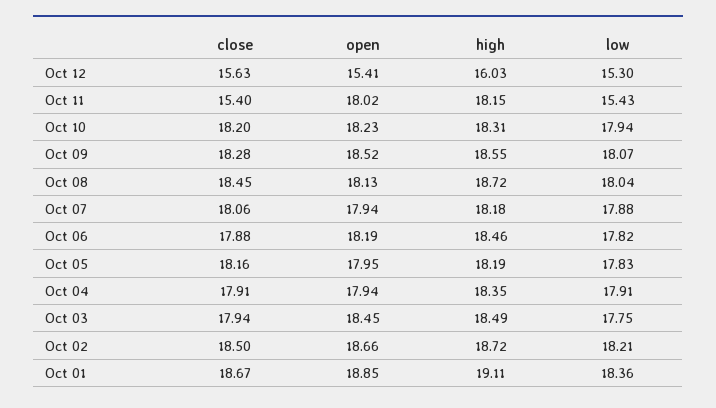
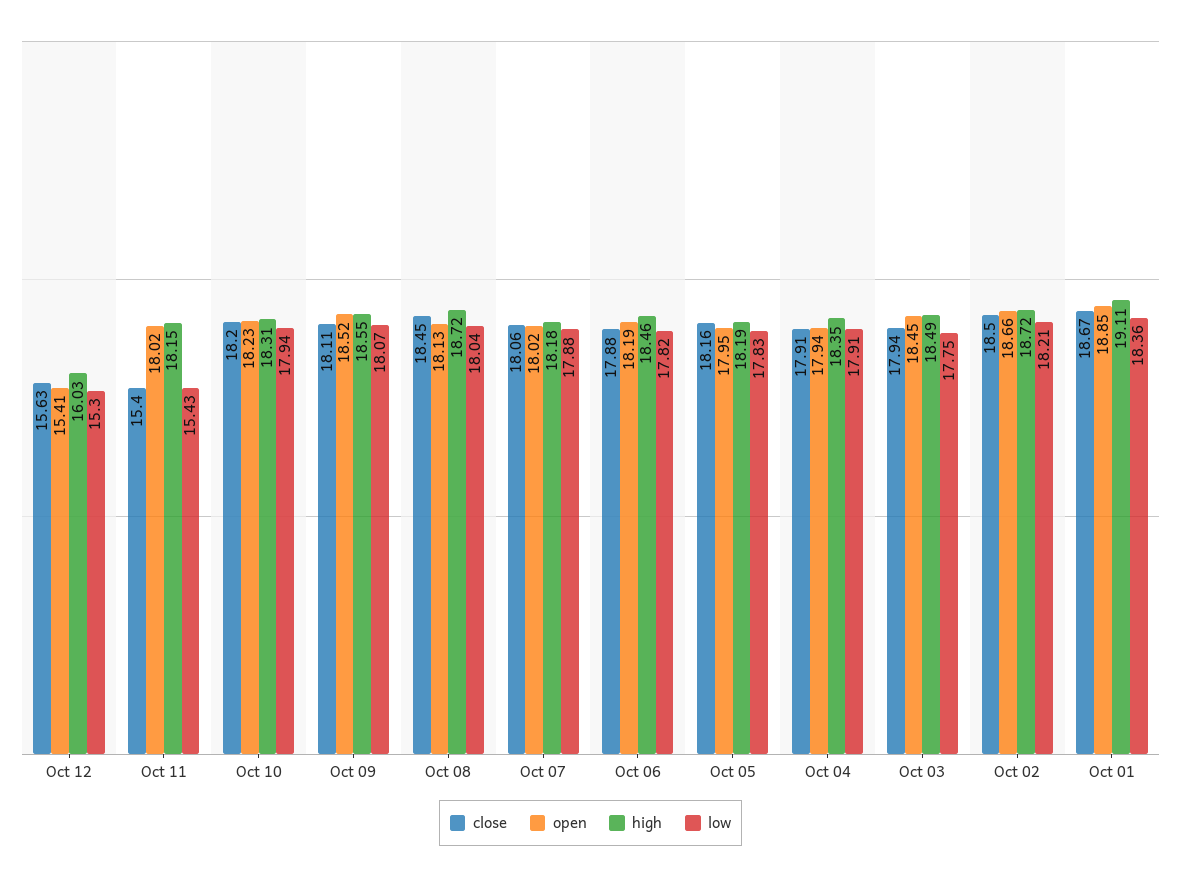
  {
    "close": {
      "Oct 12": 15.63,
      "Oct 11": 15.4,
      "Oct 10": 18.2,
-     "Oct 09": 18.28,
+     "Oct 09": 18.11,
      "Oct 08": 18.45,
      "Oct 07": 18.06,
      "Oct 06": 17.88,
      "Oct 05": 18.16,
      "Oct 04": 17.91,
      "Oct 03": 17.94,
      "Oct 02": 18.5,
      "Oct 01": 18.67
    },
    "open": {
      "Oct 12": 15.41,
      "Oct 11": 18.02,
      "Oct 10": 18.23,
      "Oct 09": 18.52,
      "Oct 08": 18.13,
-     "Oct 07": 17.94,
+     "Oct 07": 18.02,
      "Oct 06": 18.19,
      "Oct 05": 17.95,
      "Oct 04": 17.94,
      "Oct 03": 18.45,
      "Oct 02": 18.66,
      "Oct 01": 18.85
    },
    "high": {
      "Oct 12": 16.03,
      "Oct 11": 18.15,
      "Oct 10": 18.31,
      "Oct 09": 18.55,
      "Oct 08": 18.72,
      "Oct 07": 18.18,
      "Oct 06": 18.46,
      "Oct 05": 18.19,
      "Oct 04": 18.35,
      "Oct 03": 18.49,
      "Oct 02": 18.72,
      "Oct 01": 19.11
    },
    "low": {
      "Oct 12": 15.3,
      "Oct 11": 15.43,
      "Oct 10": 17.94,
      "Oct 09": 18.07,
      "Oct 08": 18.04,
      "Oct 07": 17.88,
      "Oct 06": 17.82,
      "Oct 05": 17.83,
      "Oct 04": 17.91,
      "Oct 03": 17.75,
      "Oct 02": 18.21,
      "Oct 01": 18.36
    }
  }

